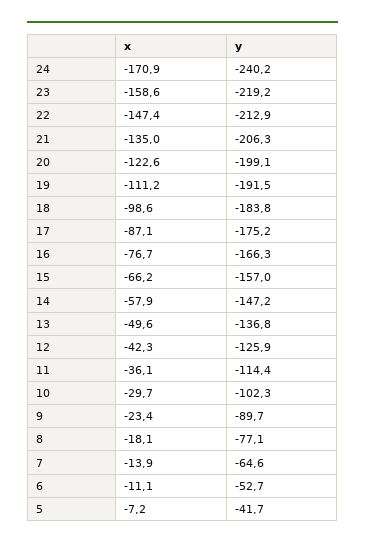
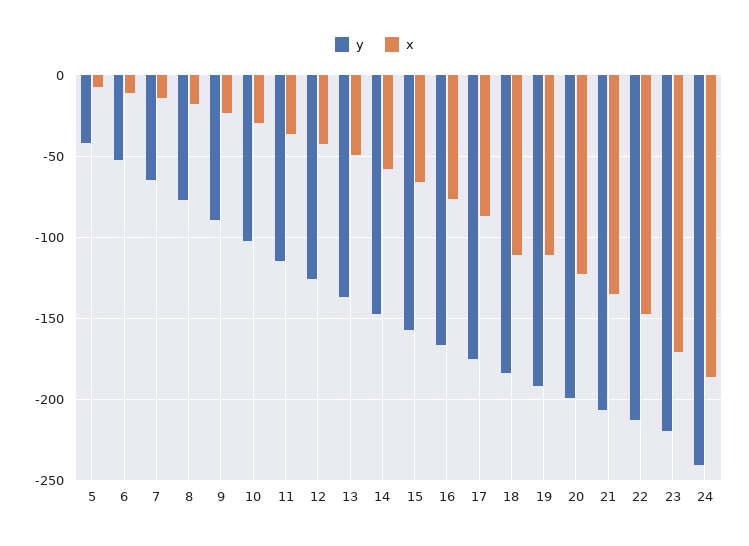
  {
    "x": {
-     "24": -170.9,
+     "24": -185,
-     "23": -158.6,
+     "23": -170,
      "22": -147.4,
      "21": -135,
      "20": -122.6,
      "19": -111.2,
-     "18": -98.6,
+     "18": -110,
      "17": -87.1,
      "16": -76.7,
      "15": -66.2,
      "14": -57.9,
      "13": -49.6,
      "12": -42.3,
      "11": -36.1,
      "10": -29.7,
      "9": -23.4,
      "8": -18.1,
      "7": -13.9,
      "6": -11.1,
      "5": -7.2
    },
    "y": {
      "24": -240.2,
      "23": -219.2,
      "22": -212.9,
      "21": -206.3,
      "20": -199.1,
      "19": -191.5,
      "18": -183.8,
      "17": -175.2,
      "16": -166.3,
      "15": -157,
      "14": -147.2,
      "13": -136.8,
      "12": -125.9,
      "11": -114.4,
      "10": -102.3,
      "9": -89.7,
      "8": -77.1,
      "7": -64.6,
      "6": -52.7,
      "5": -41.7
    }
  }

